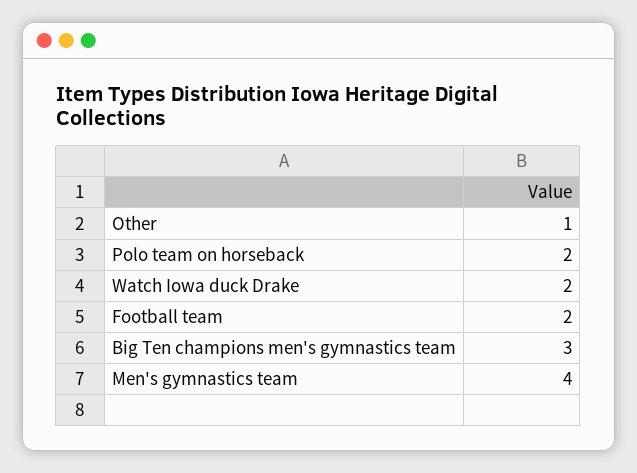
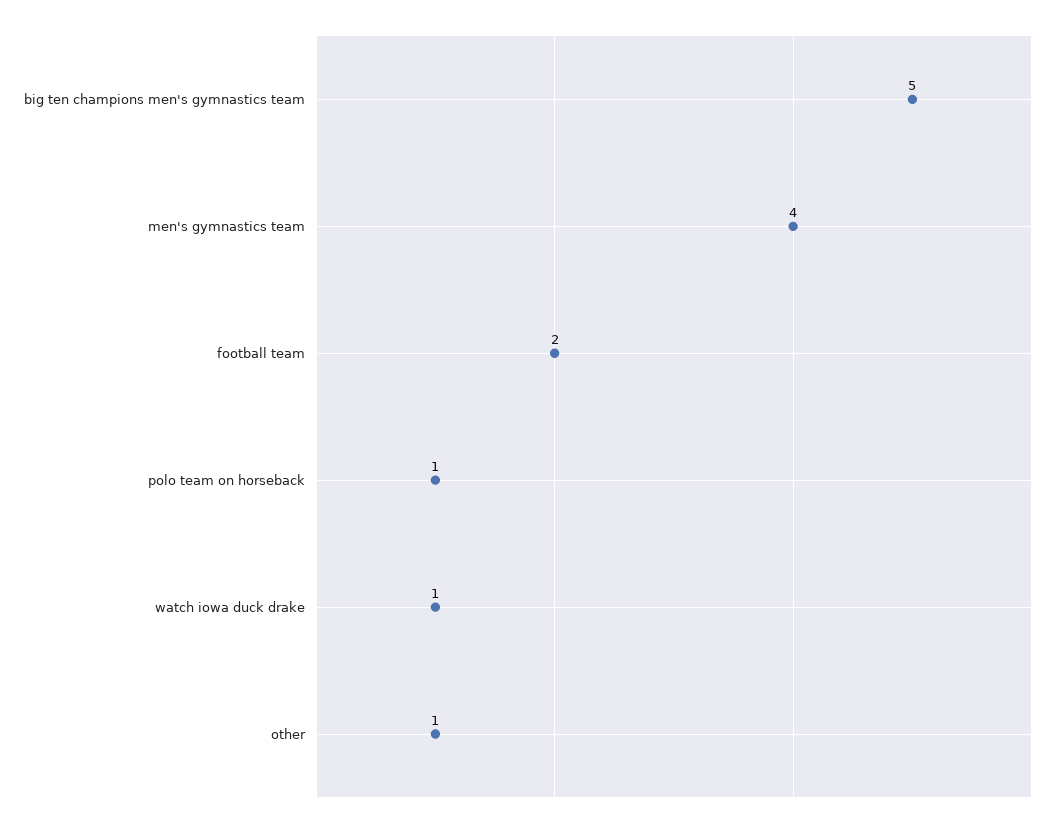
  {
    "Other": 1,
-   "Polo team on horseback": 2,
+   "Polo team on horseback": 1,
-   "Watch Iowa duck Drake": 2,
+   "Watch Iowa duck Drake": 1,
    "Football team": 2,
-   "Big Ten champions men's gymnastics team": 3,
+   "Big Ten champions men's gymnastics team": 5,
    "Men's gymnastics team": 4
  }

